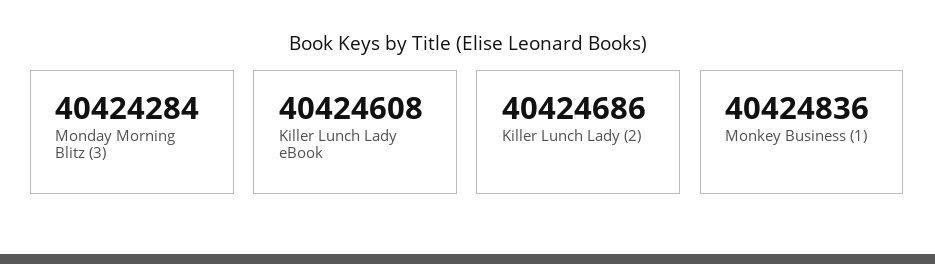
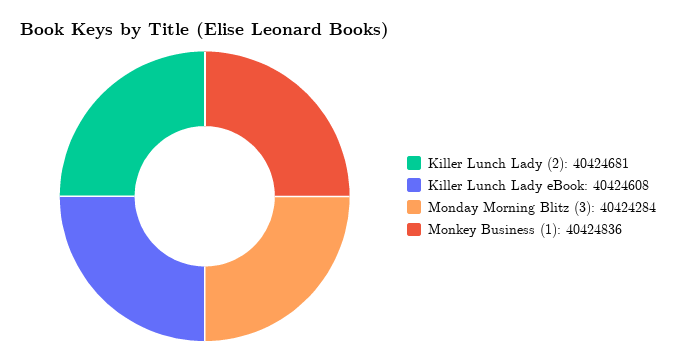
  {
    "Monday Morning Blitz (3)": 40424284,
    "Killer Lunch Lady eBook": 40424608,
-   "Killer Lunch Lady (2)": 40424686,
+   "Killer Lunch Lady (2)": 40424681,
    "Monkey Business (1)": 40424836
  }

